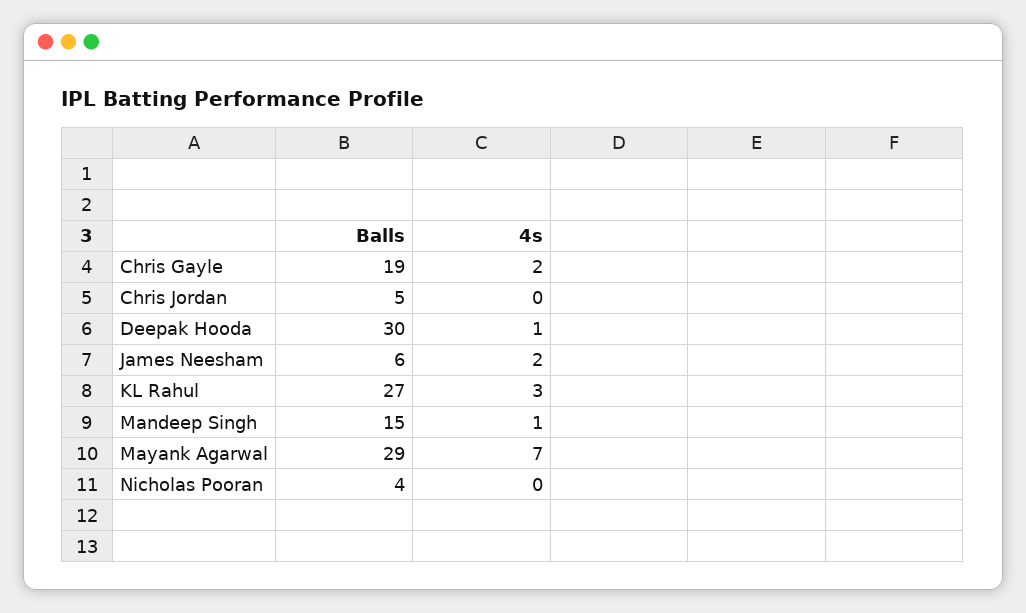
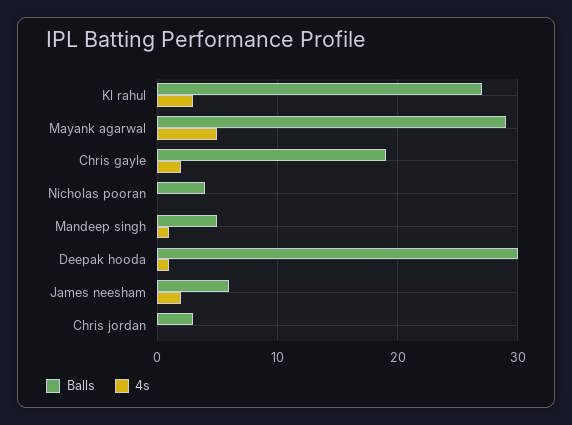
  {
    "Balls": {
      "Chris Gayle": 19,
-     "Chris Jordan": 5,
+     "Chris Jordan": 3,
      "Deepak Hooda": 30,
      "James Neesham": 6,
      "KL Rahul": 27,
-     "Mandeep Singh": 15,
+     "Mandeep Singh": 5,
      "Mayank Agarwal": 29,
      "Nicholas Pooran": 4
    },
    "4s": {
      "Chris Gayle": 2,
      "Chris Jordan": 0,
      "Deepak Hooda": 1,
      "James Neesham": 2,
      "KL Rahul": 3,
      "Mandeep Singh": 1,
-     "Mayank Agarwal": 7,
+     "Mayank Agarwal": 5,
      "Nicholas Pooran": 0
    }
  }

